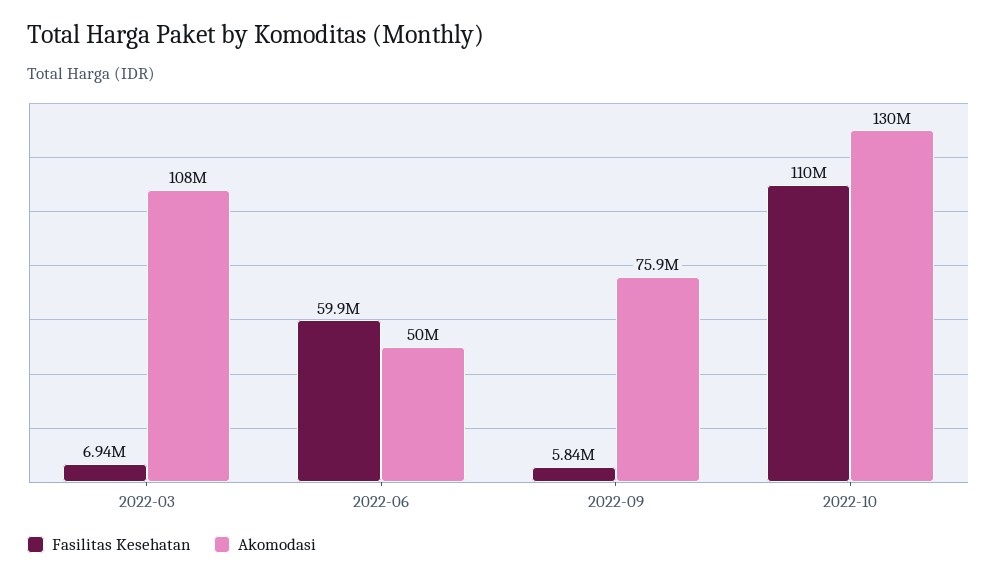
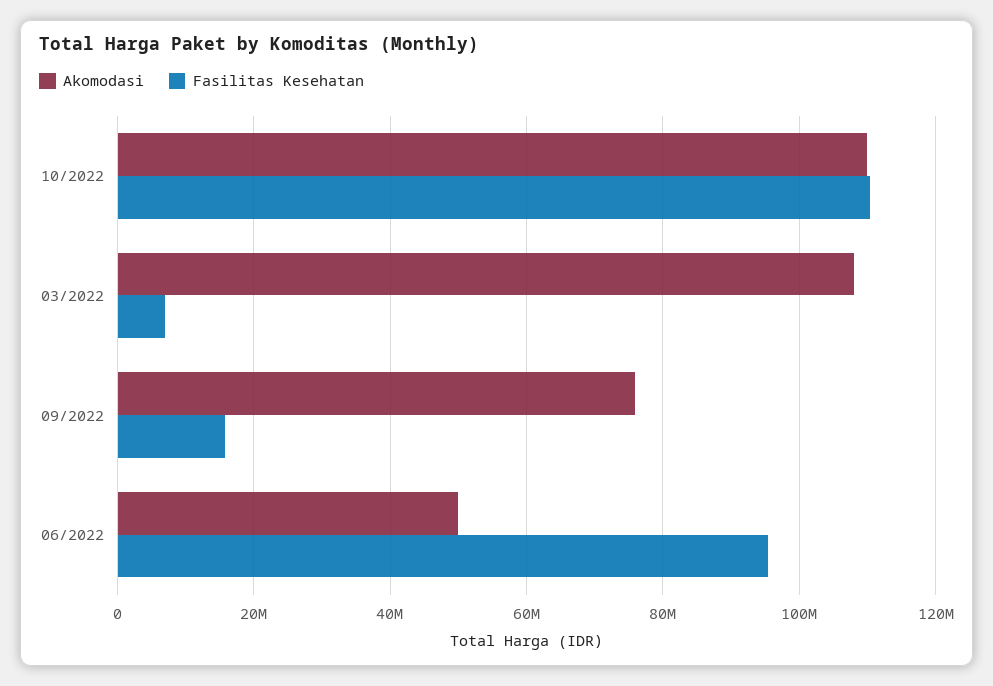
  {
    "Fasilitas Kesehatan": {
      "2022-03": 6940000,
-     "2022-06": 59900000,
+     "2022-06": 96000000,
-     "2022-09": 5840000,
+     "2022-09": 16000000,
      "2022-10": 110000000
    },
    "Akomodasi": {
      "2022-03": 108000000,
      "2022-06": 50000000,
      "2022-09": 75900000,
-     "2022-10": 130000000
+     "2022-10": 110000000
    }
  }

